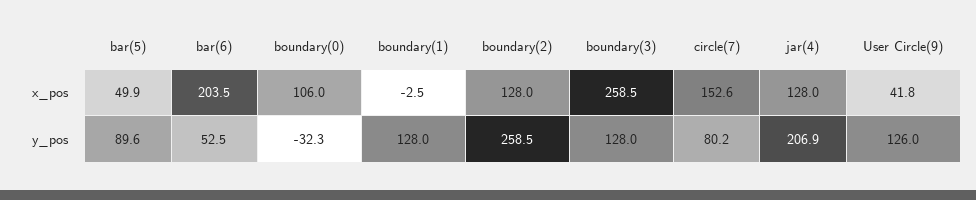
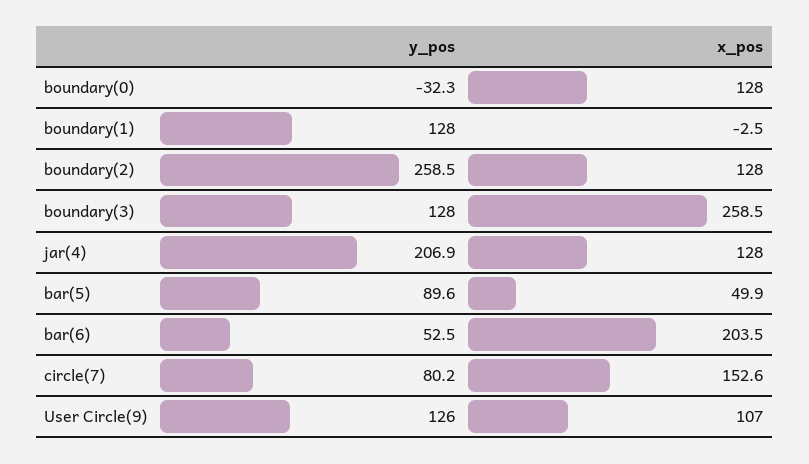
  {
    "bar(5)": {
      "x_pos": 49.9,
      "y_pos": 89.6
    },
    "bar(6)": {
      "x_pos": 203.5,
      "y_pos": 52.5
    },
    "boundary(0)": {
-     "x_pos": 106,
+     "x_pos": 128,
      "y_pos": -32.3
    },
    "boundary(1)": {
      "x_pos": -2.5,
      "y_pos": 128
    },
    "boundary(2)": {
      "x_pos": 128,
      "y_pos": 258.5
    },
    "boundary(3)": {
      "x_pos": 258.5,
      "y_pos": 128
    },
    "circle(7)": {
      "x_pos": 152.6,
      "y_pos": 80.2
    },
    "jar(4)": {
      "x_pos": 128,
      "y_pos": 206.9
    },
    "User Circle(9)": {
-     "x_pos": 41.8,
+     "x_pos": 107,
      "y_pos": 126
    }
  }

